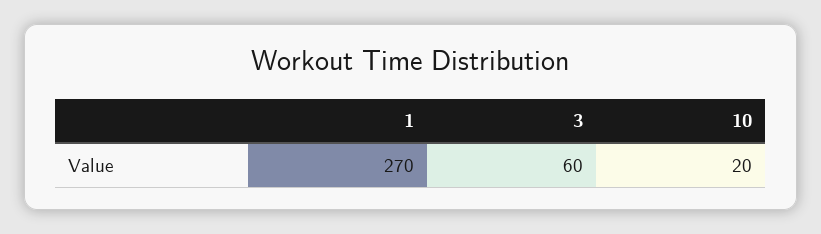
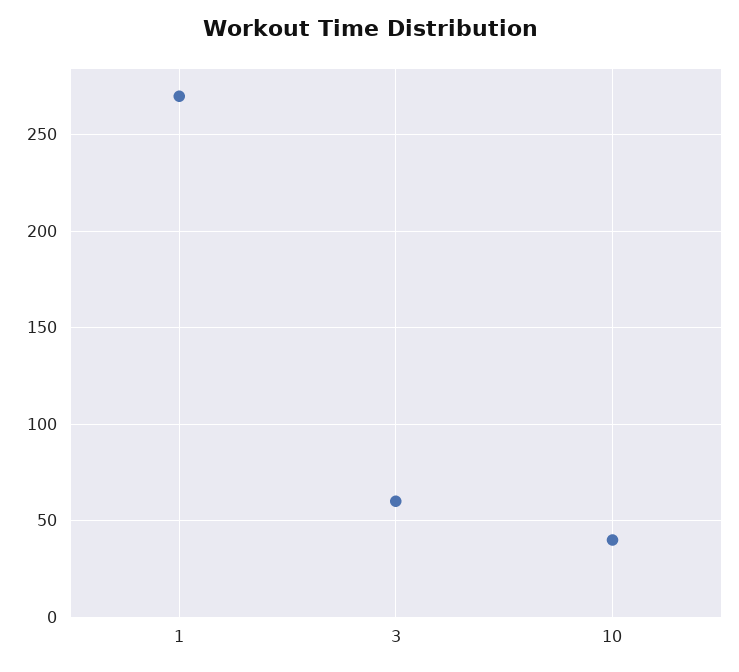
  {
    "1": 270,
    "3": 60,
-   "10": 20
+   "10": 40
  }

